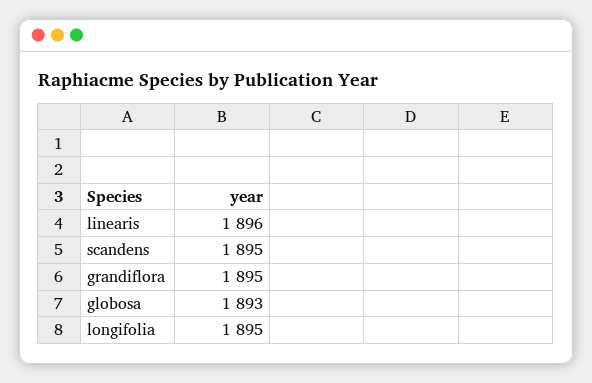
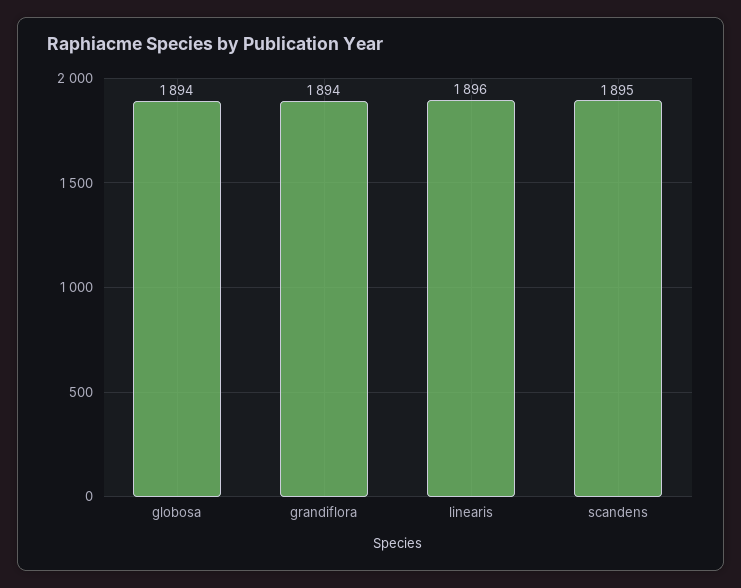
  {
    "linearis": 1896,
    "scandens": 1895,
-   "grandiflora": 1895,
+   "grandiflora": 1894,
-   "globosa": 1893,
+   "globosa": 1894
-   "longifolia": 1895
  }

